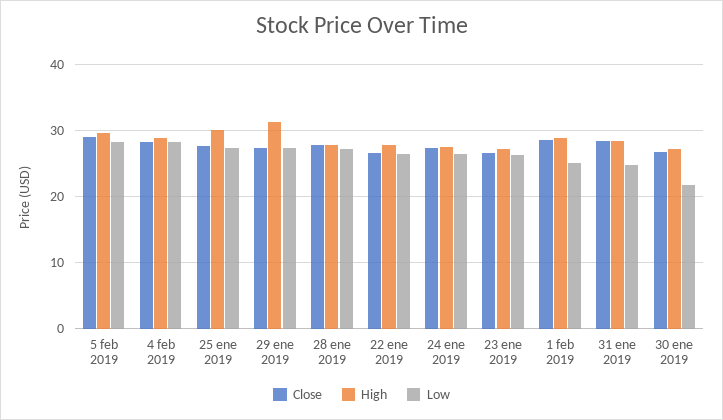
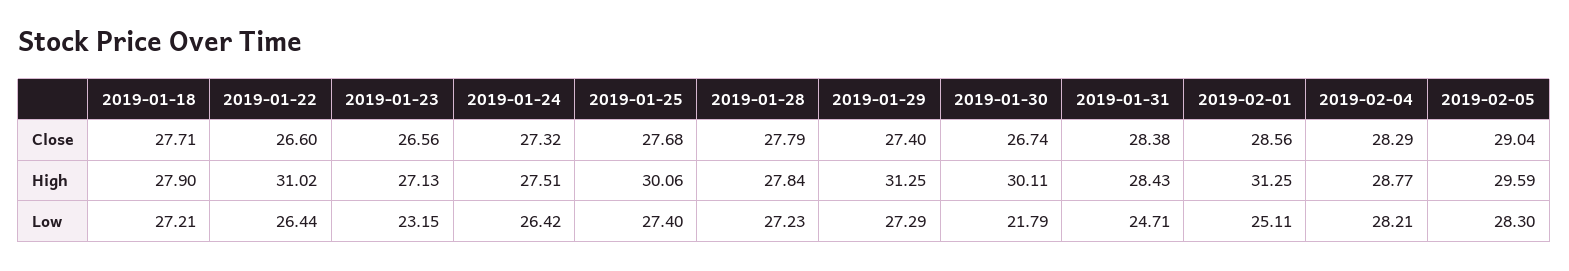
  {
    "Close": {
      "5 feb 2019": 29.04,
      "4 feb 2019": 28.29,
      "25 ene 2019": 27.68,
      "29 ene 2019": 27.4,
      "28 ene 2019": 27.79,
      "22 ene 2019": 26.6,
      "24 ene 2019": 27.32,
      "23 ene 2019": 26.56,
      "1 feb 2019": 28.56,
      "31 ene 2019": 28.38,
-     "30 ene 2019": 26.74
+     "30 ene 2019": 26.74,
+     "2019-01-18": 27.71
    },
    "High": {
      "5 feb 2019": 29.59,
      "4 feb 2019": 28.77,
      "25 ene 2019": 30.06,
      "29 ene 2019": 31.25,
      "28 ene 2019": 27.84,
-     "22 ene 2019": 28,
+     "22 ene 2019": 31.02,
      "24 ene 2019": 27.51,
      "23 ene 2019": 27.13,
-     "1 feb 2019": 29,
+     "1 feb 2019": 31.25,
      "31 ene 2019": 28.43,
-     "30 ene 2019": 27
+     "30 ene 2019": 30.11,
+     "2019-01-18": 27.9
    },
    "Low": {
      "5 feb 2019": 28.3,
      "4 feb 2019": 28.21,
      "25 ene 2019": 27.4,
      "29 ene 2019": 27.29,
      "28 ene 2019": 27.23,
      "22 ene 2019": 26.44,
      "24 ene 2019": 26.42,
-     "23 ene 2019": 26,
+     "23 ene 2019": 23.15,
      "1 feb 2019": 25.11,
      "31 ene 2019": 24.71,
-     "30 ene 2019": 21.79
+     "30 ene 2019": 21.79,
+     "2019-01-18": 27.21
    }
  }

